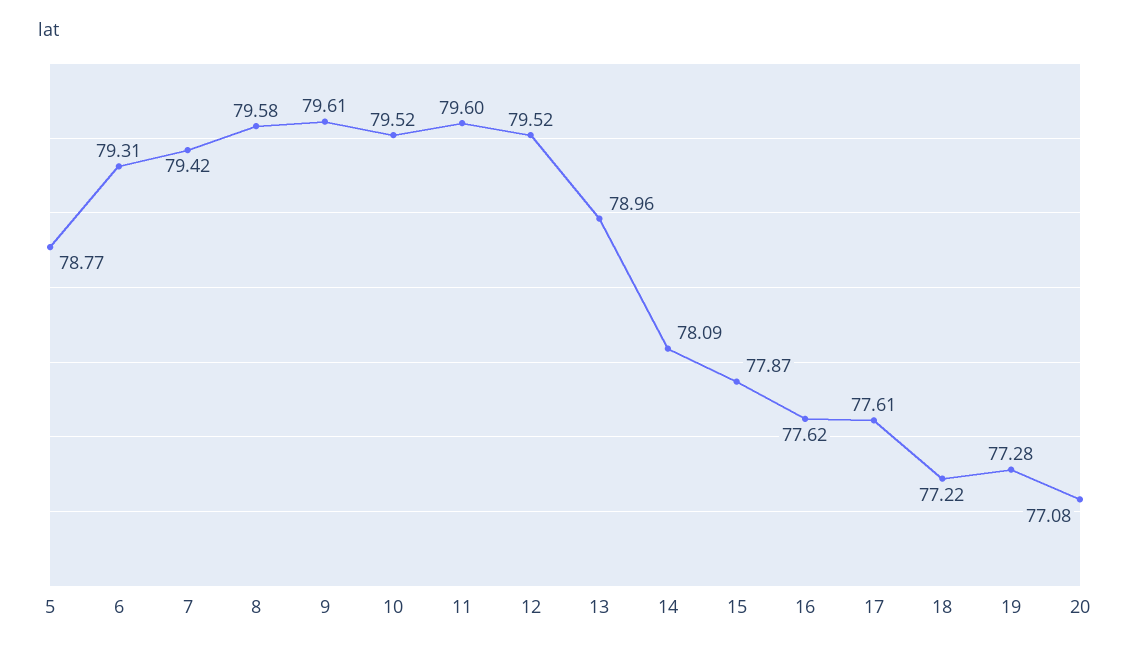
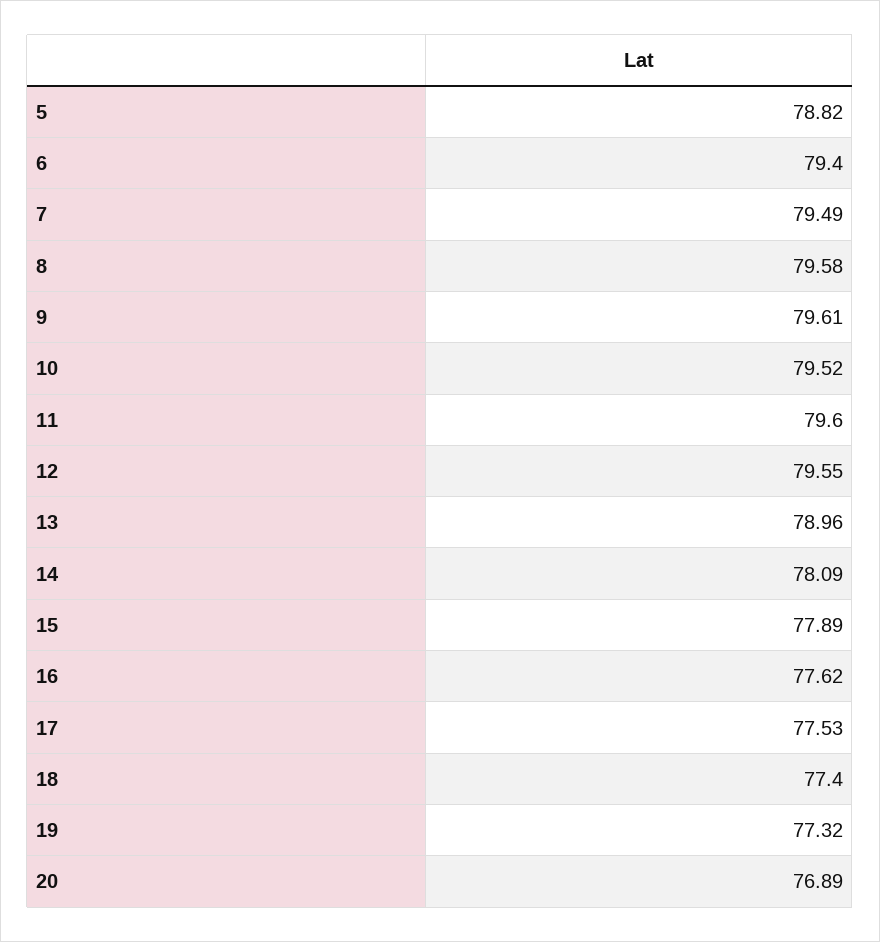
  {
-   "5": 78.77,
+   "5": 78.82,
-   "6": 79.31,
+   "6": 79.4,
-   "7": 79.42,
+   "7": 79.49,
    "8": 79.58,
    "9": 79.61,
    "10": 79.52,
    "11": 79.6,
-   "12": 79.52,
+   "12": 79.55,
    "13": 78.96,
    "14": 78.09,
-   "15": 77.87,
+   "15": 77.89,
    "16": 77.62,
-   "17": 77.61,
+   "17": 77.53,
-   "18": 77.22,
+   "18": 77.4,
-   "19": 77.28,
+   "19": 77.32,
-   "20": 77.08
+   "20": 76.89
  }

